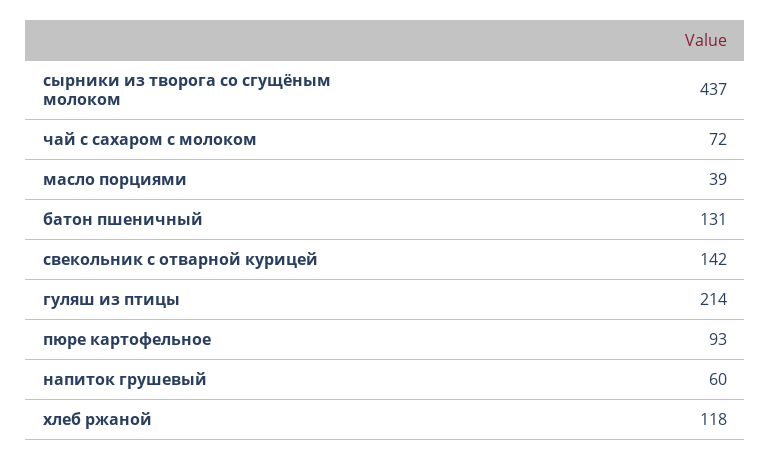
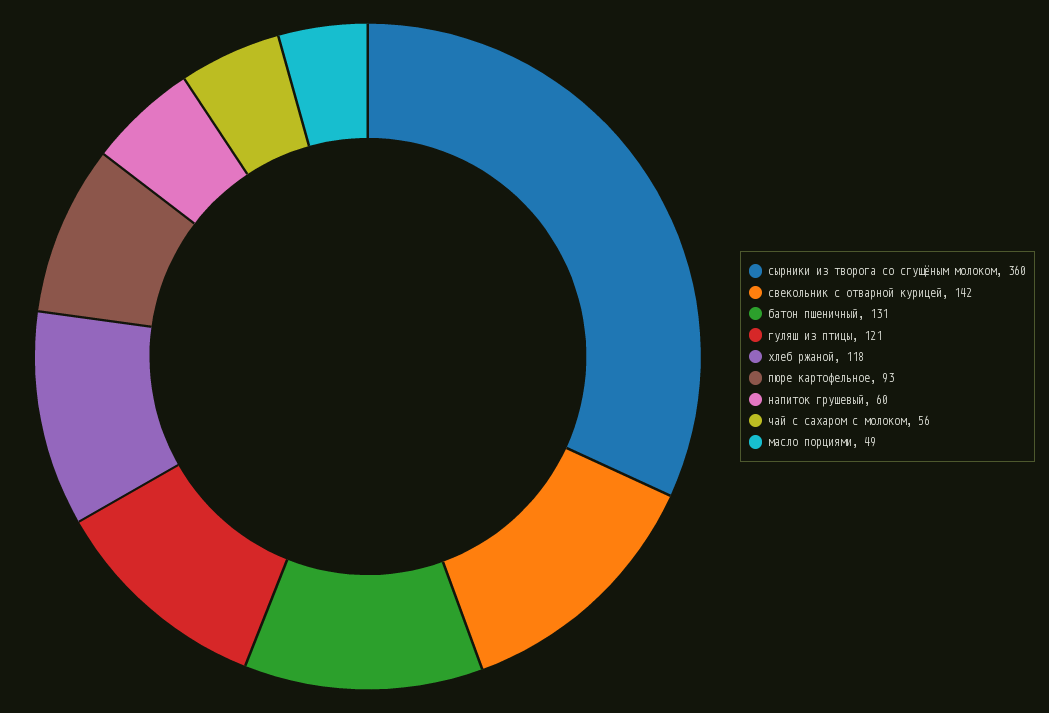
  {
-   "сырники из творога со сгущёным молоком": 437,
+   "сырники из творога со сгущёным молоком": 360,
-   "чай с сахаром с молоком": 72,
+   "чай с сахаром с молоком": 56,
-   "масло порциями": 39,
+   "масло порциями": 49,
    "батон пшеничный": 131,
    "свекольник с отварной курицей": 142,
-   "гуляш из птицы": 214,
+   "гуляш из птицы": 121,
    "пюре картофельное": 93,
    "напиток грушевый": 60,
    "хлеб ржаной": 118
  }

